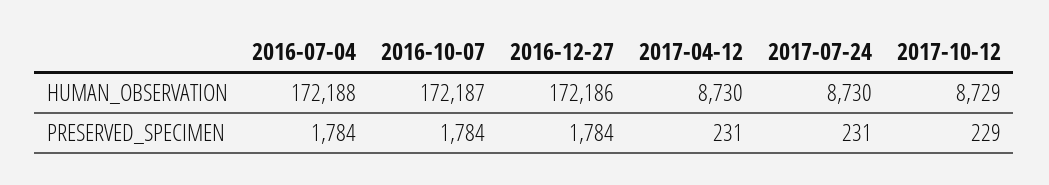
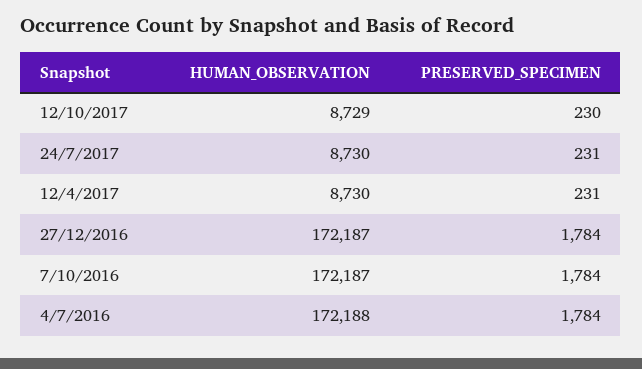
  {
    "2016-07-04": {
      "HUMAN_OBSERVATION": 172188,
      "PRESERVED_SPECIMEN": 1784
    },
    "2016-10-07": {
      "HUMAN_OBSERVATION": 172187,
      "PRESERVED_SPECIMEN": 1784
    },
    "2016-12-27": {
-     "HUMAN_OBSERVATION": 172186,
+     "HUMAN_OBSERVATION": 172187,
      "PRESERVED_SPECIMEN": 1784
    },
    "2017-04-12": {
      "HUMAN_OBSERVATION": 8730,
      "PRESERVED_SPECIMEN": 231
    },
    "2017-07-24": {
      "HUMAN_OBSERVATION": 8730,
      "PRESERVED_SPECIMEN": 231
    },
    "2017-10-12": {
      "HUMAN_OBSERVATION": 8729,
-     "PRESERVED_SPECIMEN": 229
+     "PRESERVED_SPECIMEN": 230
    }
  }

